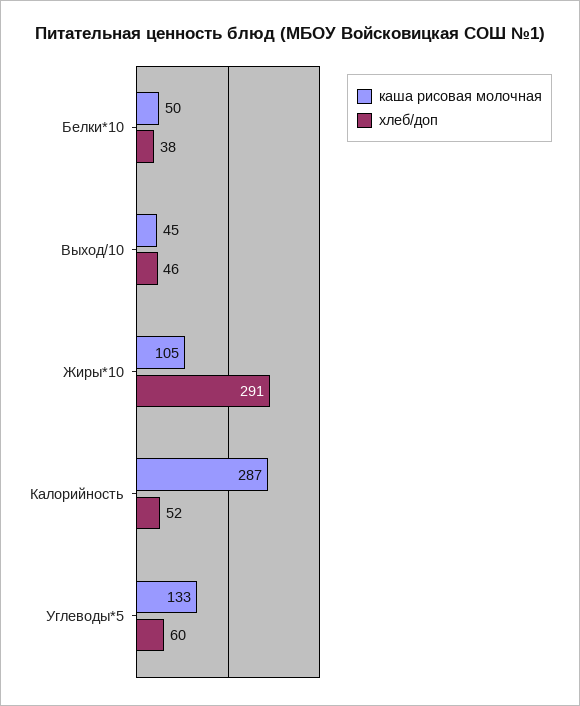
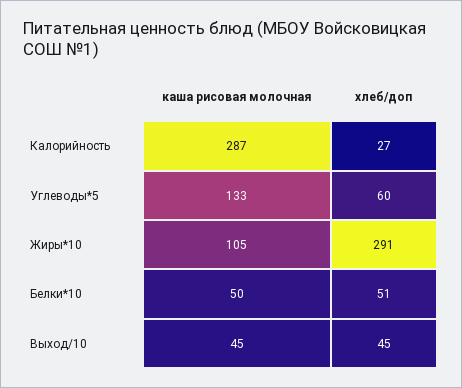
  {
    "каша рисовая молочная": {
      "Белки*10": 50,
      "Выход/10": 45,
      "Жиры*10": 105,
      "Калорийность": 287,
      "Углеводы*5": 133
    },
    "хлеб/доп": {
-     "Белки*10": 38,
+     "Белки*10": 51,
-     "Выход/10": 46,
+     "Выход/10": 45,
      "Жиры*10": 291,
-     "Калорийность": 52,
+     "Калорийность": 27,
      "Углеводы*5": 60
    }
  }

